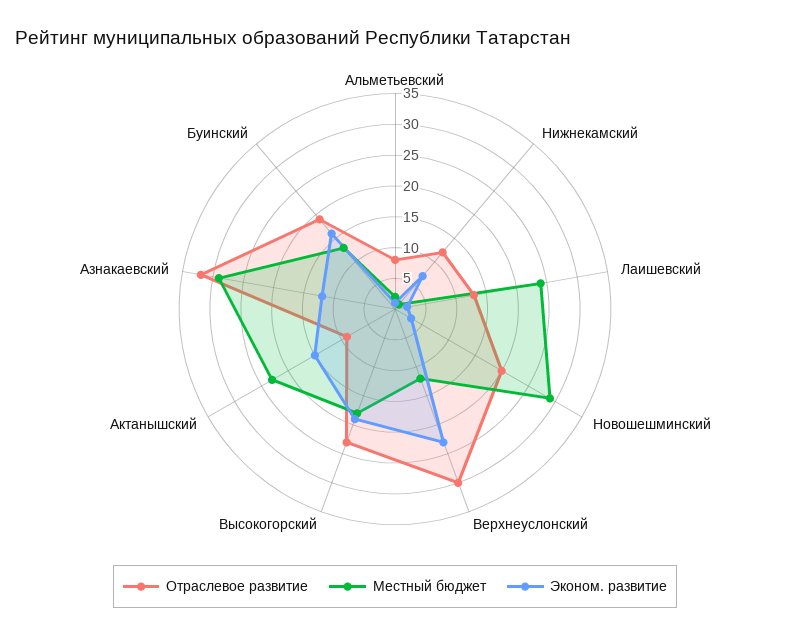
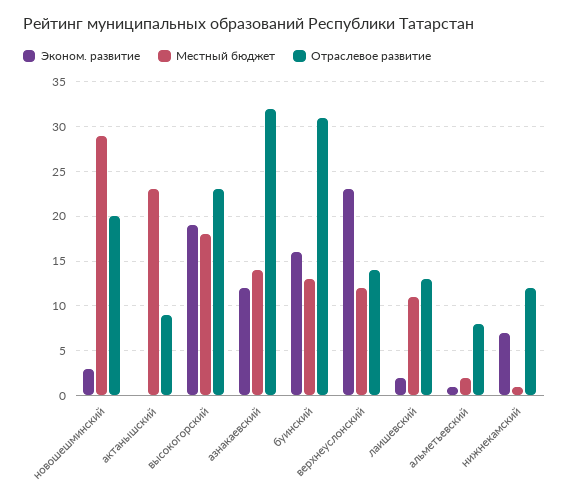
  {
    "Отраслевое развитие": {
      "Альметьевский": 8,
      "Нижнекамский": 12,
      "Лаишевский": 13,
      "Новошешминский": 20,
-     "Верхнеуслонский": 30,
+     "Верхнеуслонский": 14,
      "Высокогорский": 23,
      "Актанышский": 9,
      "Азнакаевский": 32,
-     "Буинский": 20
+     "Буинский": 31
    },
    "Местный бюджет": {
      "Альметьевский": 2,
      "Нижнекамский": 1,
-     "Лаишевский": 25,
+     "Лаишевский": 11,
      "Новошешминский": 29,
      "Верхнеуслонский": 12,
      "Высокогорский": 18,
      "Актанышский": 23,
-     "Азнакаевский": 30,
+     "Азнакаевский": 14,
      "Буинский": 13
    },
    "Эконом. развитие": {
      "Альметьевский": 1,
      "Нижнекамский": 7,
      "Лаишевский": 2,
      "Новошешминский": 3,
      "Верхнеуслонский": 23,
      "Высокогорский": 19,
-     "Актанышский": 15,
+     "Актанышский": 0,
      "Азнакаевский": 12,
      "Буинский": 16
    }
  }

